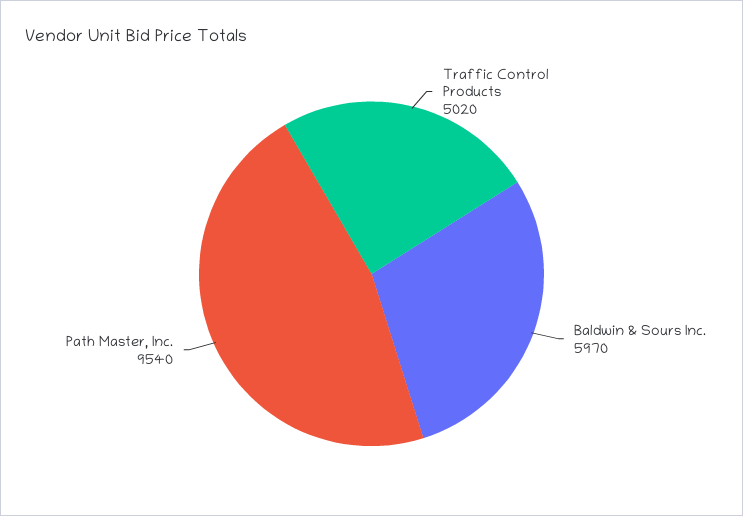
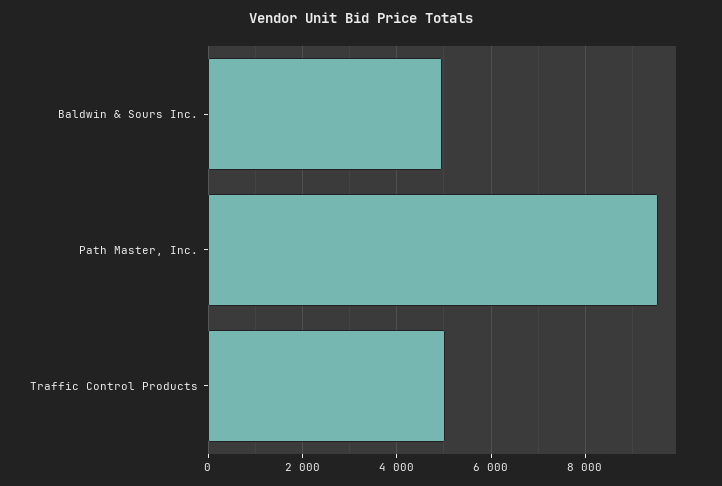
  {
    "Traffic Control Products": 5020,
-   "Baldwin & Sours Inc.": 5970,
+   "Baldwin & Sours Inc.": 5000,
    "Path Master, Inc.": 9540
  }

